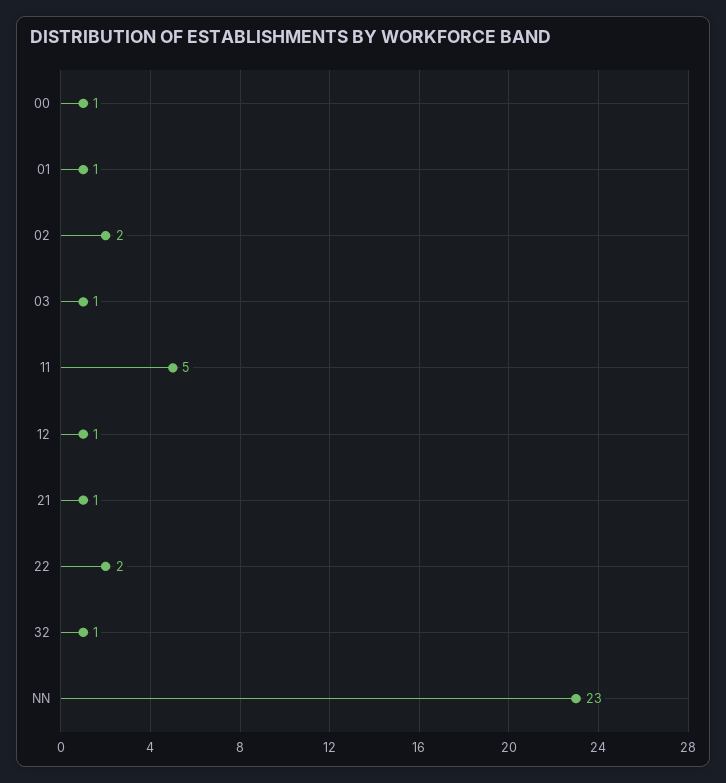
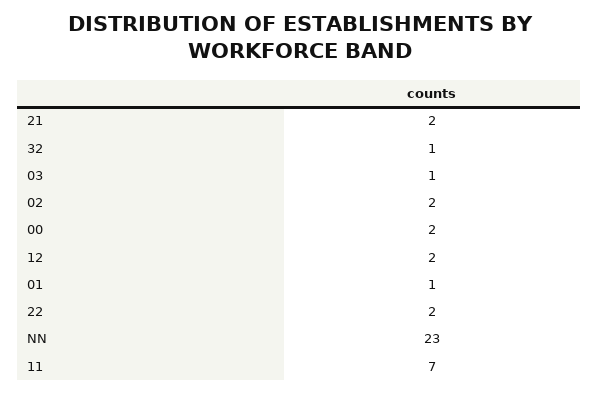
  {
-   "00": 1,
+   "00": 2,
    "01": 1,
    "02": 2,
    "03": 1,
-   "11": 5,
+   "11": 7,
-   "12": 1,
+   "12": 2,
-   "21": 1,
+   "21": 2,
    "22": 2,
    "32": 1,
    "NN": 23
  }

